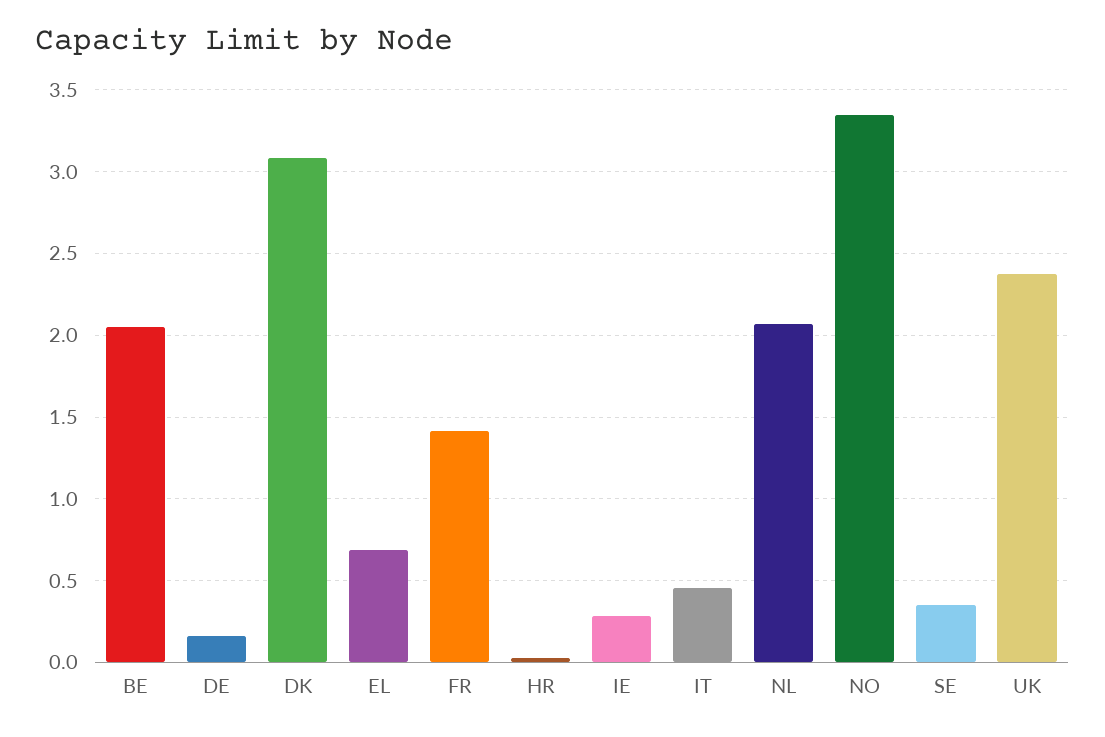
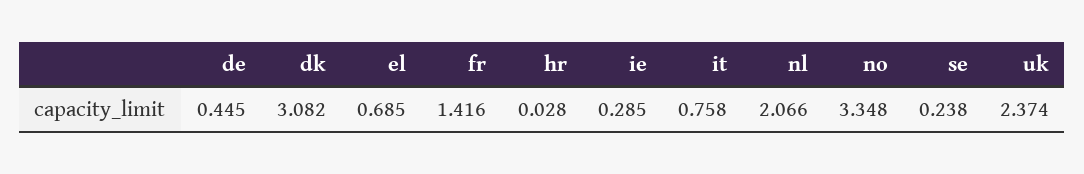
  {
-   "BE": 2.05,
-   "DE": 0.15,
+   "DE": 0.445,
    "DK": 3.082,
    "EL": 0.685,
    "FR": 1.416,
    "HR": 0.028,
    "IE": 0.285,
-   "IT": 0.45,
+   "IT": 0.758,
    "NL": 2.066,
    "NO": 3.348,
-   "SE": 0.35,
+   "SE": 0.238,
    "UK": 2.374
  }

